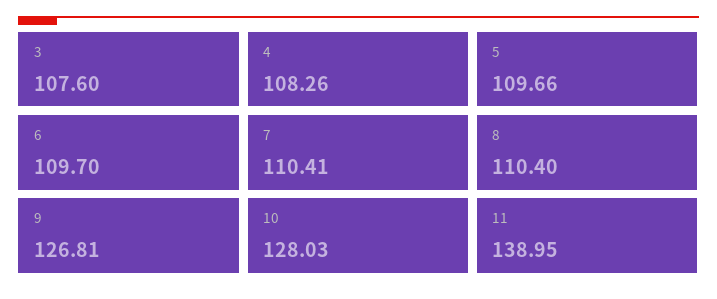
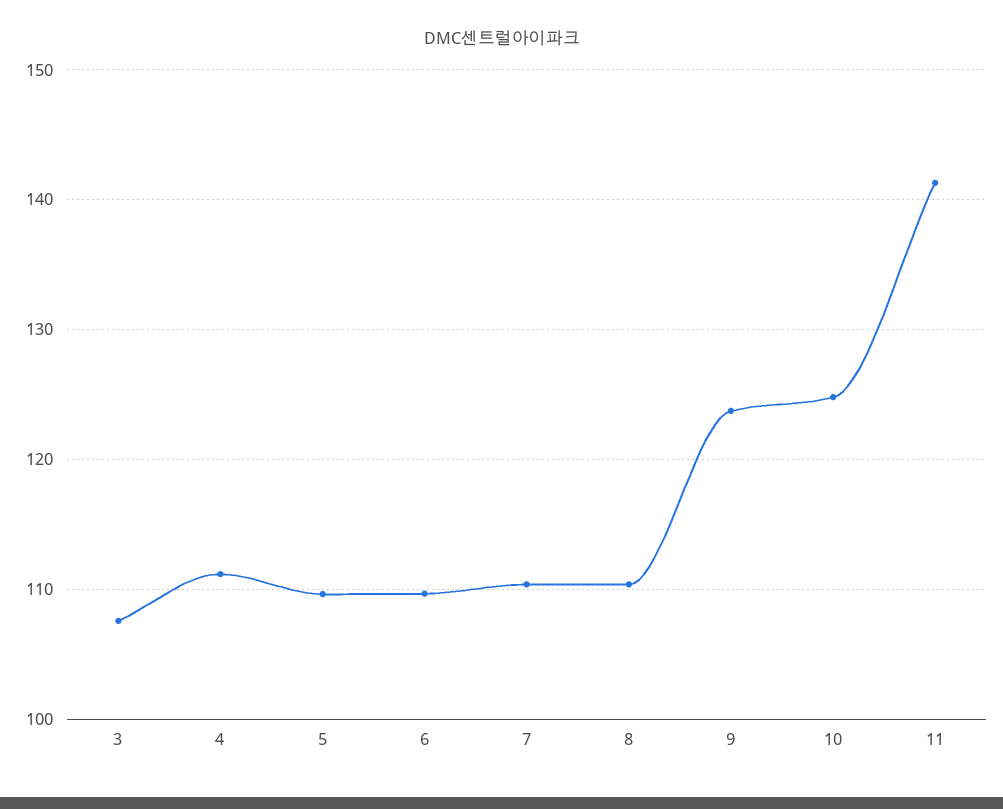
  {
    "3": 107.6,
-   "4": 108.26,
+   "4": 111,
    "5": 109.66,
    "6": 109.7,
    "7": 110.41,
    "8": 110.4,
-   "9": 126.81,
+   "9": 124,
-   "10": 128.03,
+   "10": 125,
-   "11": 138.95
+   "11": 141
  }

